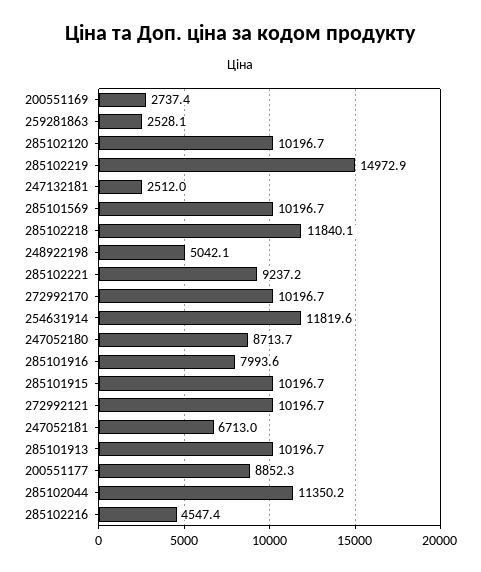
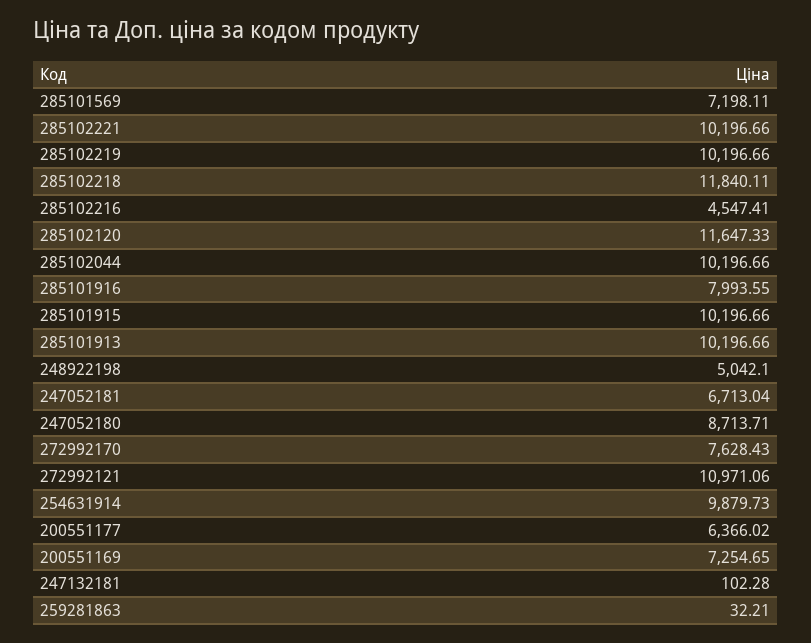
  {
-   "200551169": 2737.4,
+   "200551169": 7254.65,
-   "259281863": 2528.1,
+   "259281863": 32.21,
-   "285102120": 10196.7,
+   "285102120": 11647.33,
-   "285102219": 14972.9,
+   "285102219": 10196.66,
-   "247132181": 2512,
+   "247132181": 102.28,
-   "285101569": 10196.7,
+   "285101569": 7198.11,
    "285102218": 11840.11,
    "248922198": 5042.1,
-   "285102221": 9237.2,
+   "285102221": 10196.66,
-   "272992170": 10196.7,
+   "272992170": 7628.43,
-   "254631914": 11819.6,
+   "254631914": 9879.73,
    "247052180": 8713.71,
    "285101916": 7993.55,
    "285101915": 10196.66,
-   "272992121": 10196.7,
+   "272992121": 10971.06,
    "247052181": 6713.04,
    "285101913": 10196.66,
-   "200551177": 8852.3,
+   "200551177": 6366.02,
-   "285102044": 11350.2,
+   "285102044": 10196.66,
    "285102216": 4547.41
  }

